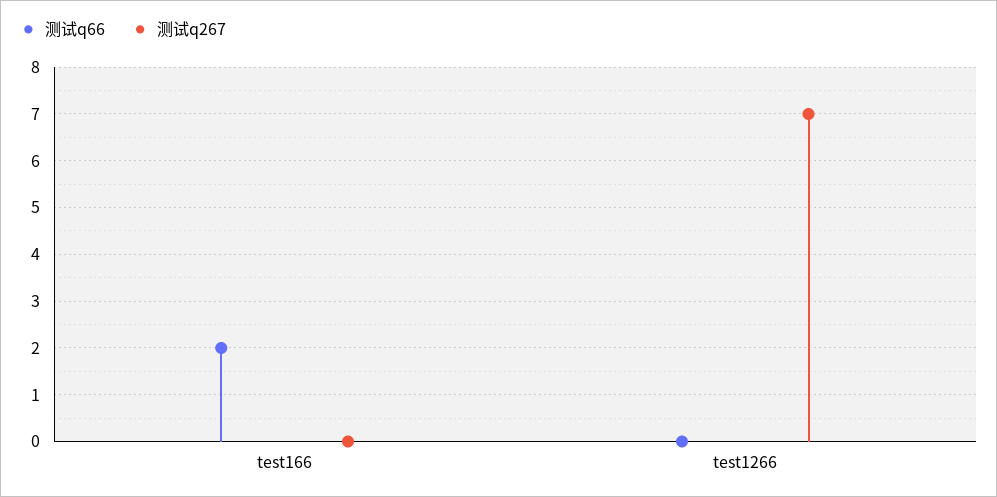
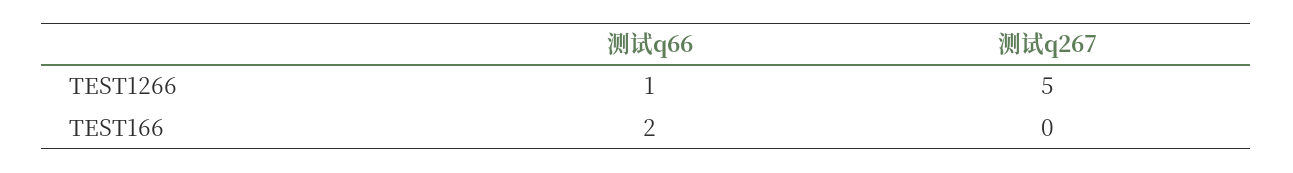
  {
    "测试q66": {
      "test166": 2,
-     "test1266": 0
+     "test1266": 1
    },
    "测试q267": {
      "test166": 0,
-     "test1266": 7
+     "test1266": 5
    }
  }

